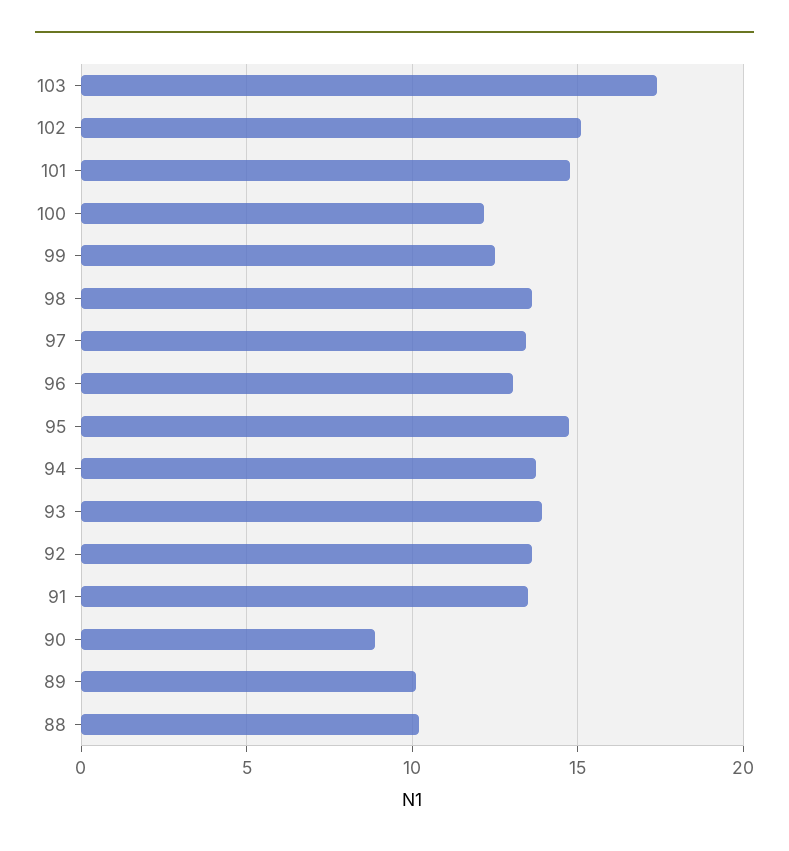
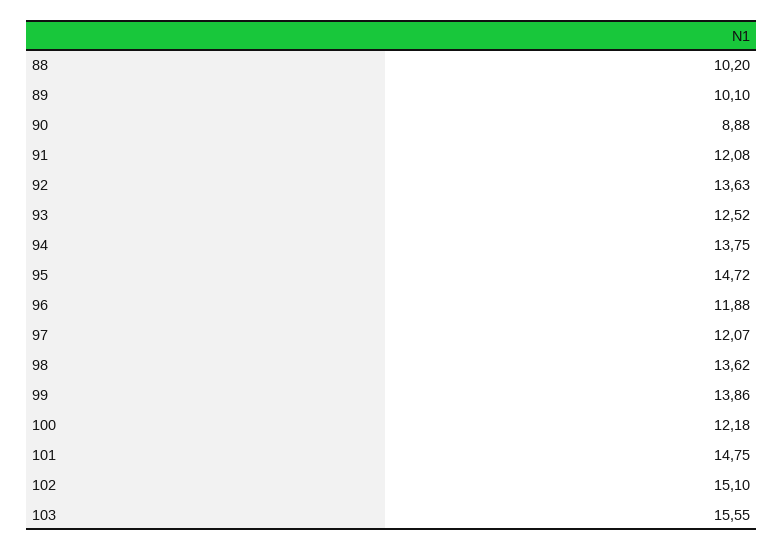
  {
-   "103": 17.5,
+   "103": 15.55,
    "102": 15.1,
    "101": 14.75,
    "100": 12.18,
-   "99": 12.5,
+   "99": 13.86,
    "98": 13.62,
-   "97": 13.5,
+   "97": 12.07,
-   "96": 13,
+   "96": 11.88,
    "95": 14.72,
    "94": 13.75,
-   "93": 14,
+   "93": 12.52,
    "92": 13.63,
-   "91": 13.5,
+   "91": 12.08,
    "90": 8.88,
    "89": 10.1,
    "88": 10.2
  }

